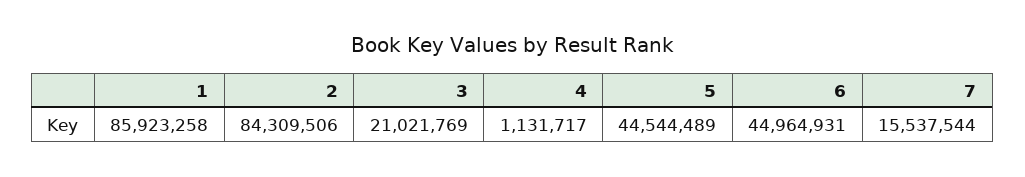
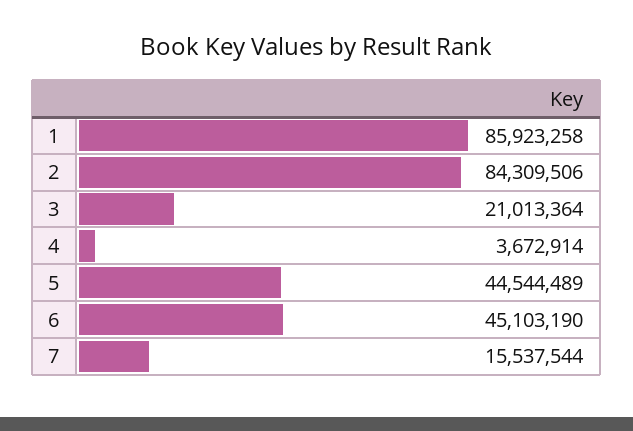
  {
    "1": 85923258,
    "2": 84309506,
-   "3": 21021769,
+   "3": 21013364,
-   "4": 1131717,
+   "4": 3672914,
    "5": 44544489,
-   "6": 44964931,
+   "6": 45103190,
    "7": 15537544
  }

